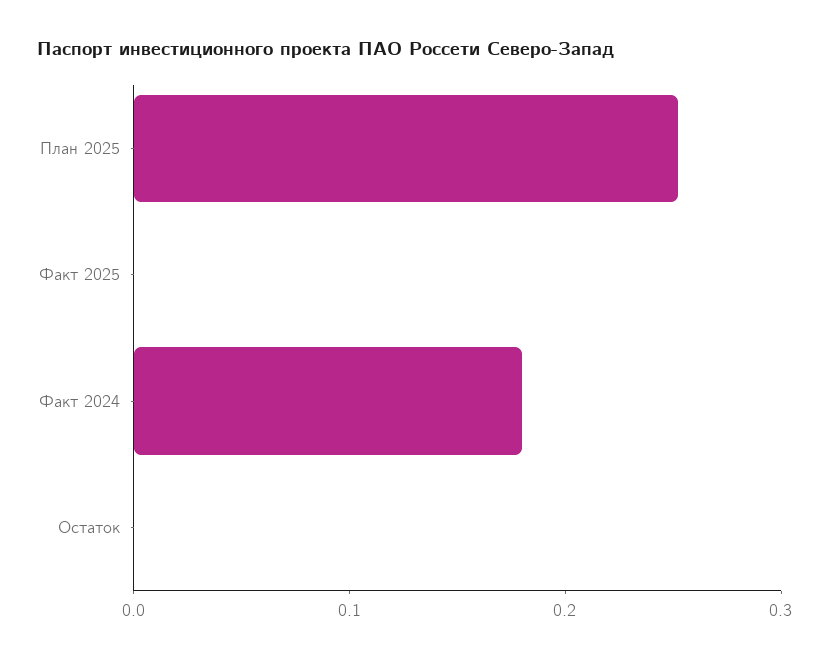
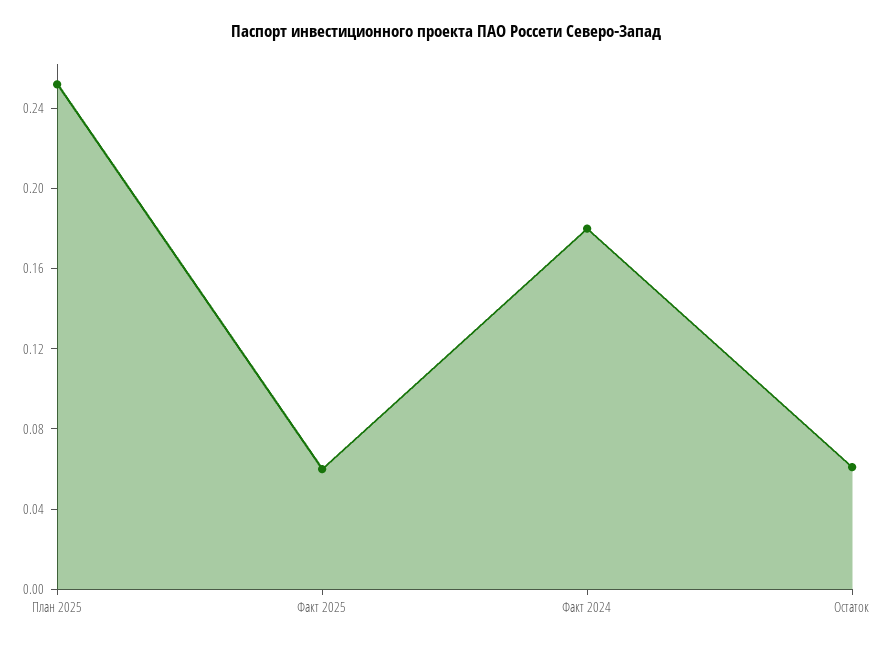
  {
    "План 2025": 0.25,
-   "Факт 2025": 0,
+   "Факт 2025": 0.06,
    "Факт 2024": 0.18,
-   "Остаток": 0
+   "Остаток": 0.06
  }

